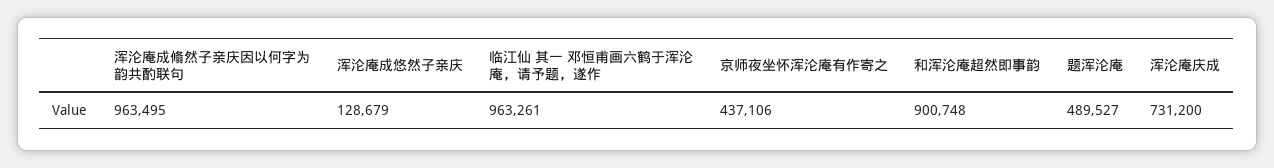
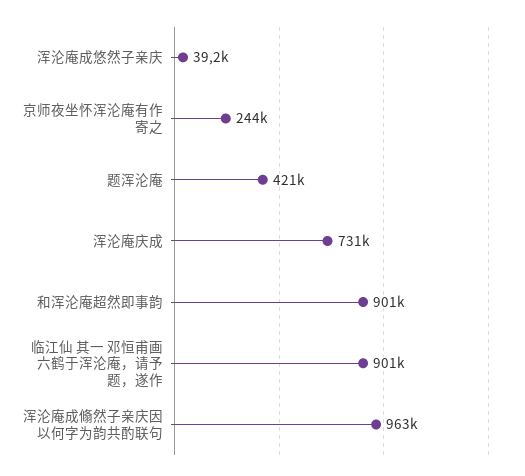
  {
    "浑沦庵成翛然子亲庆因以何字为韵共酌联句": 963495,
-   "浑沦庵成悠然子亲庆": 128679,
+   "浑沦庵成悠然子亲庆": 39200,
-   "临江仙 其一 邓恒甫画六鹤于浑沦庵，请予题，遂作": 963261,
+   "临江仙 其一 邓恒甫画六鹤于浑沦庵，请予题，遂作": 901000,
-   "京师夜坐怀浑沦庵有作寄之": 437106,
+   "京师夜坐怀浑沦庵有作寄之": 244000,
    "和浑沦庵超然即事韵": 900748,
-   "题浑沦庵": 489527,
+   "题浑沦庵": 421000,
    "浑沦庵庆成": 731200
  }

